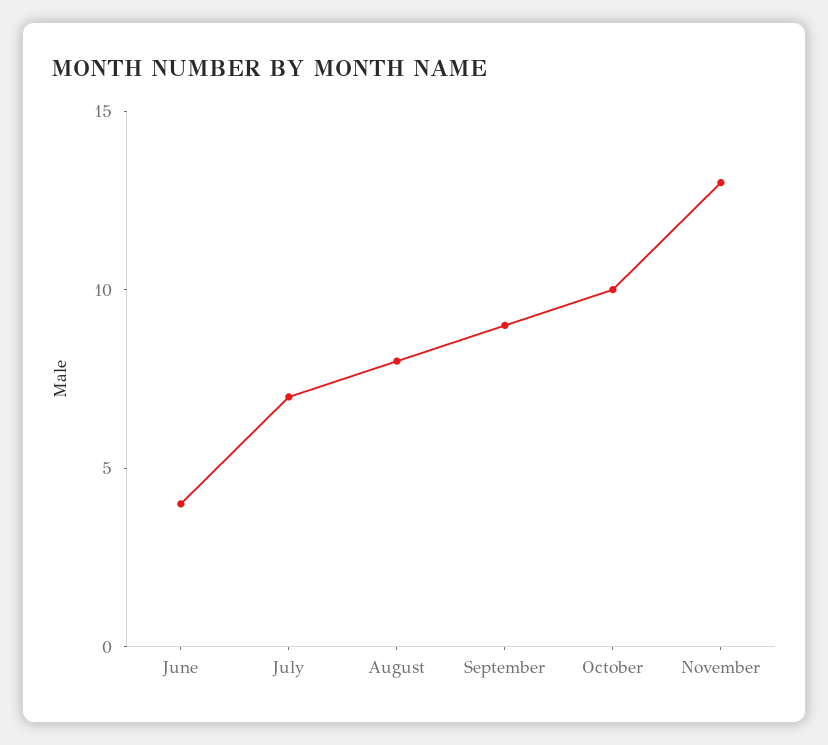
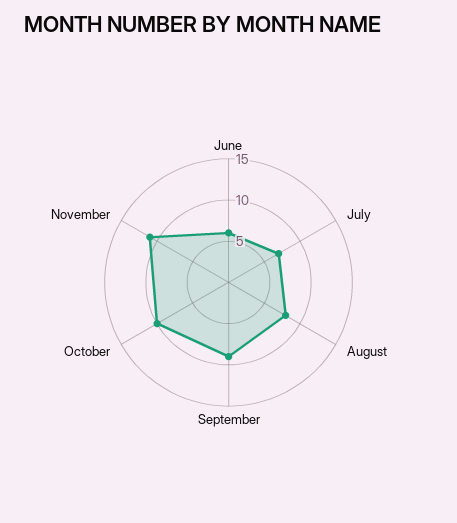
  {
-   "June": 4,
+   "June": 6,
    "July": 7,
    "August": 8,
    "September": 9,
    "October": 10,
-   "November": 13
+   "November": 11
  }

